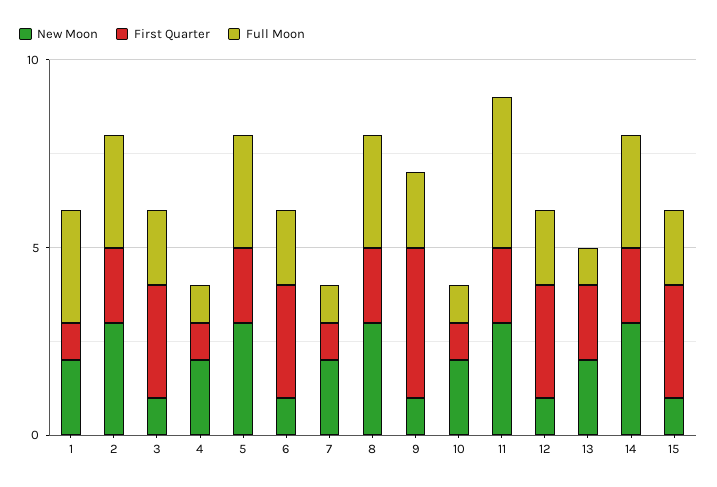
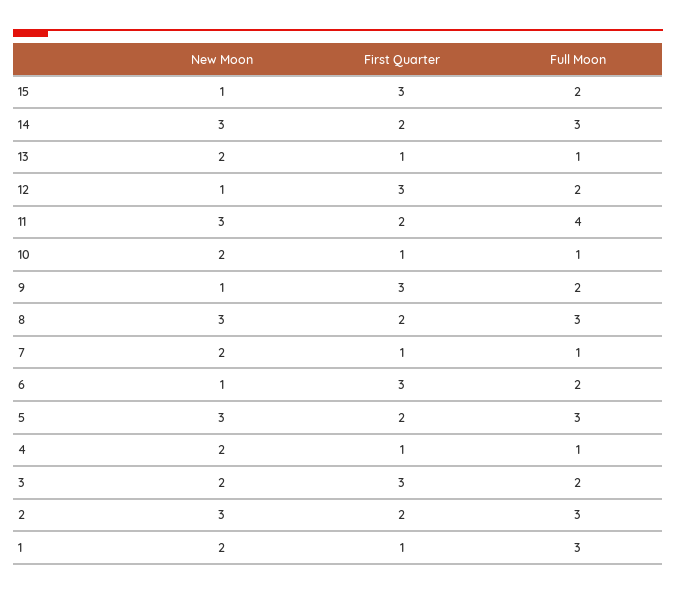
  {
    "New Moon": {
      "1": 2,
      "2": 3,
-     "3": 1,
+     "3": 2,
      "4": 2,
      "5": 3,
      "6": 1,
      "7": 2,
      "8": 3,
      "9": 1,
      "10": 2,
      "11": 3,
      "12": 1,
      "13": 2,
      "14": 3,
      "15": 1
    },
    "First Quarter": {
      "1": 1,
      "2": 2,
      "3": 3,
      "4": 1,
      "5": 2,
      "6": 3,
      "7": 1,
      "8": 2,
-     "9": 4,
+     "9": 3,
      "10": 1,
      "11": 2,
      "12": 3,
-     "13": 2,
+     "13": 1,
      "14": 2,
      "15": 3
    },
    "Full Moon": {
      "1": 3,
      "2": 3,
      "3": 2,
      "4": 1,
      "5": 3,
      "6": 2,
      "7": 1,
      "8": 3,
      "9": 2,
      "10": 1,
      "11": 4,
      "12": 2,
      "13": 1,
      "14": 3,
      "15": 2
    }
  }

